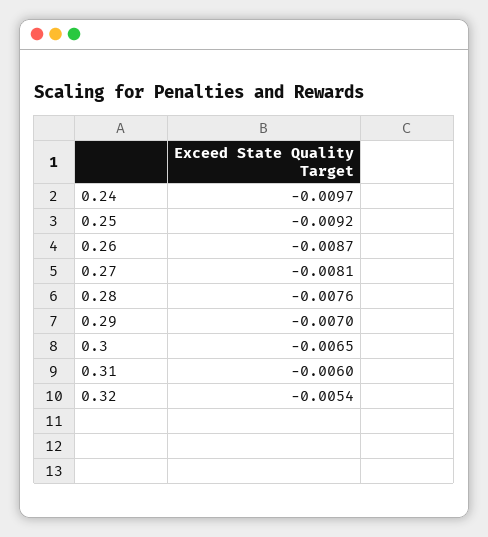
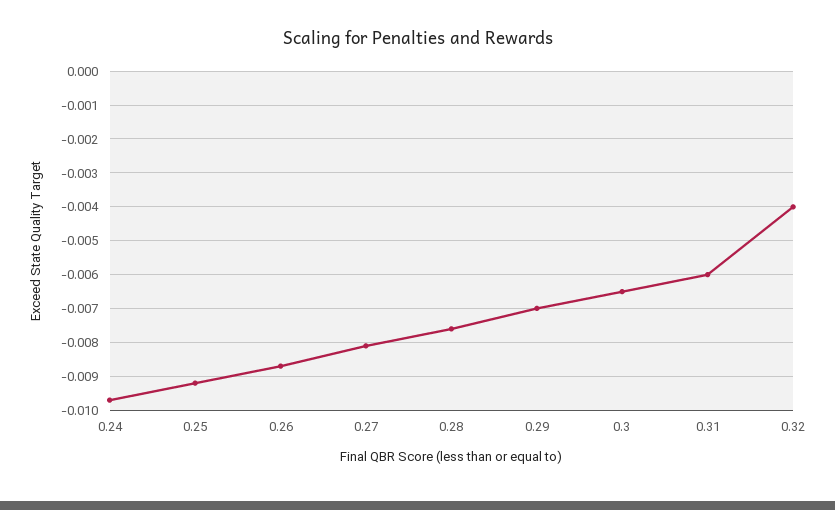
  {
    "0.24": -0.0097,
    "0.25": -0.0092,
    "0.26": -0.0087,
    "0.27": -0.0081,
    "0.28": -0.0076,
    "0.29": -0.007,
    "0.3": -0.0065,
    "0.31": -0.006,
-   "0.32": -0.0054
+   "0.32": -0.004
  }

